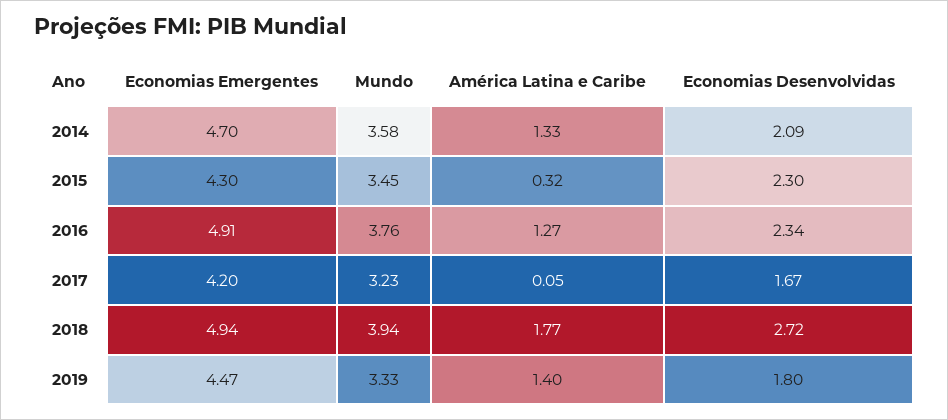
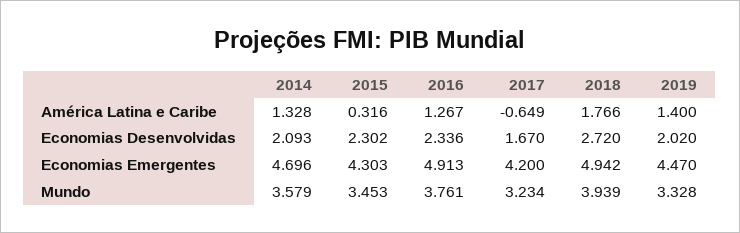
  {
    "Economias Emergentes": {
      "2014": 4.696,
      "2015": 4.303,
      "2016": 4.913,
      "2017": 4.2,
      "2018": 4.942,
      "2019": 4.47
    },
    "Mundo": {
      "2014": 3.579,
      "2015": 3.453,
      "2016": 3.761,
      "2017": 3.234,
      "2018": 3.939,
      "2019": 3.328
    },
    "América Latina e Caribe": {
      "2014": 1.328,
      "2015": 0.316,
      "2016": 1.267,
-     "2017": 0.05,
+     "2017": -0.649,
      "2018": 1.766,
      "2019": 1.4
    },
    "Economias Desenvolvidas": {
      "2014": 2.093,
      "2015": 2.302,
      "2016": 2.336,
      "2017": 1.67,
      "2018": 2.72,
-     "2019": 1.8
+     "2019": 2.02
    }
  }

